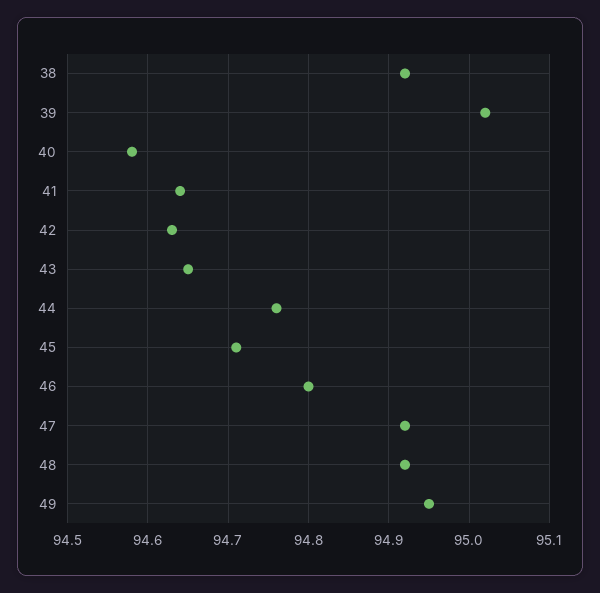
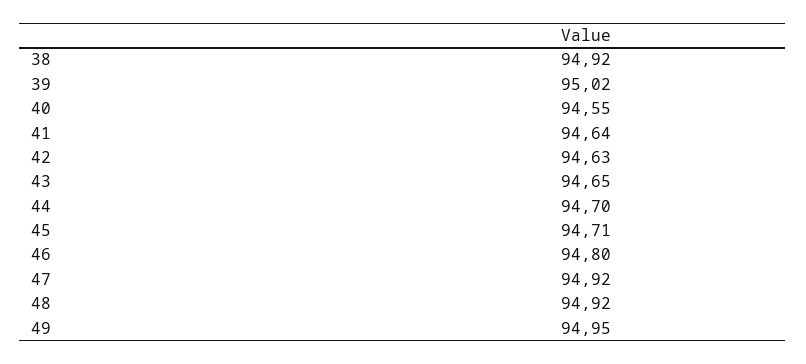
  {
    "38": 94.92,
    "39": 95.02,
-   "40": 94.58,
+   "40": 94.55,
    "41": 94.64,
    "42": 94.63,
    "43": 94.65,
-   "44": 94.76,
+   "44": 94.7,
    "45": 94.71,
    "46": 94.8,
    "47": 94.92,
    "48": 94.92,
    "49": 94.95
  }

